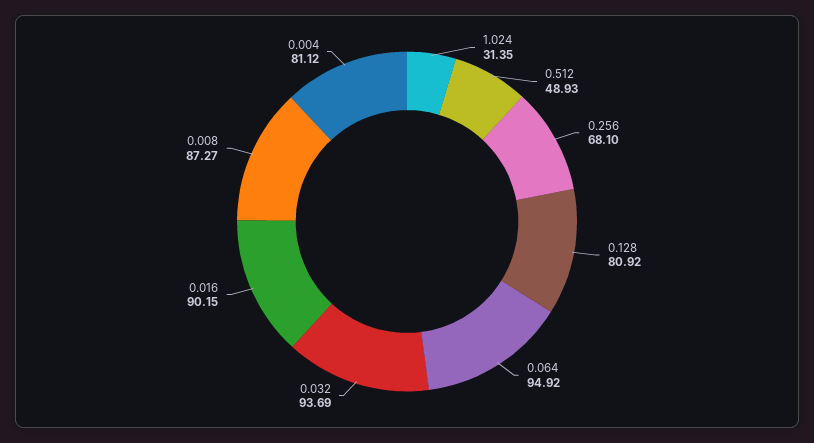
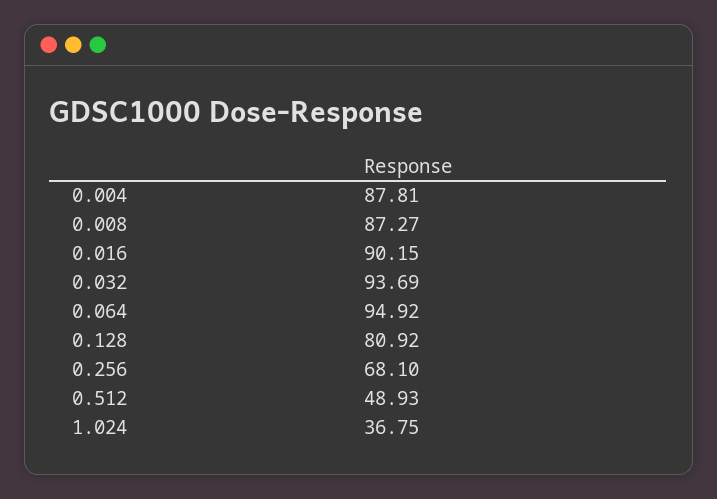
  {
-   "1.024": 31.35,
+   "1.024": 36.75,
    "0.512": 48.93,
    "0.256": 68.1,
    "0.128": 80.92,
    "0.064": 94.92,
    "0.032": 93.69,
    "0.016": 90.15,
    "0.008": 87.27,
-   "0.004": 81.12
+   "0.004": 87.81
  }

